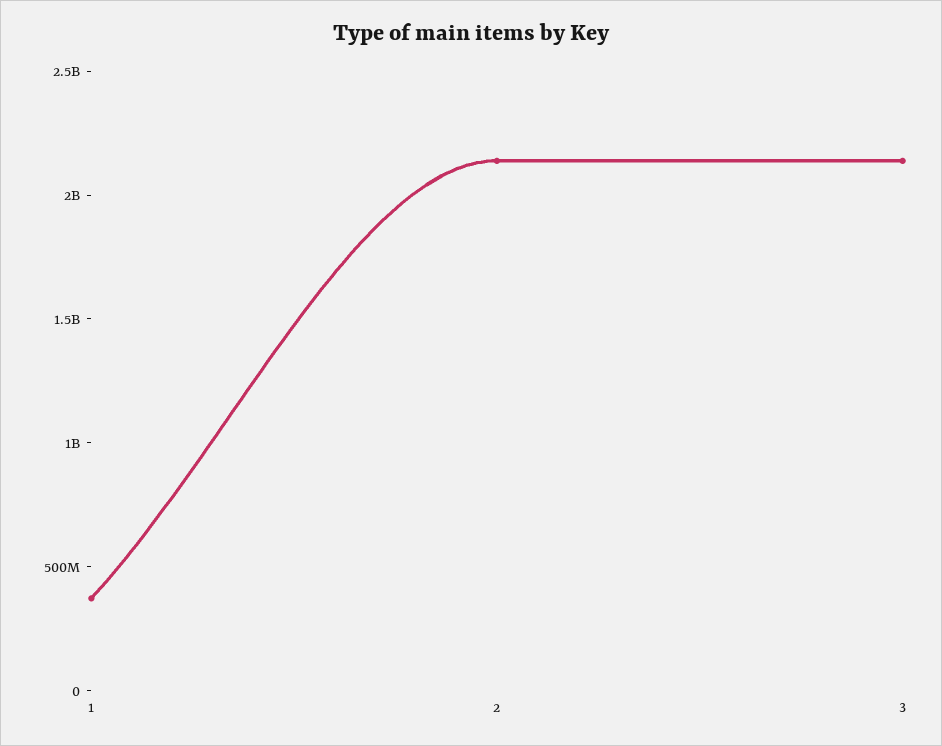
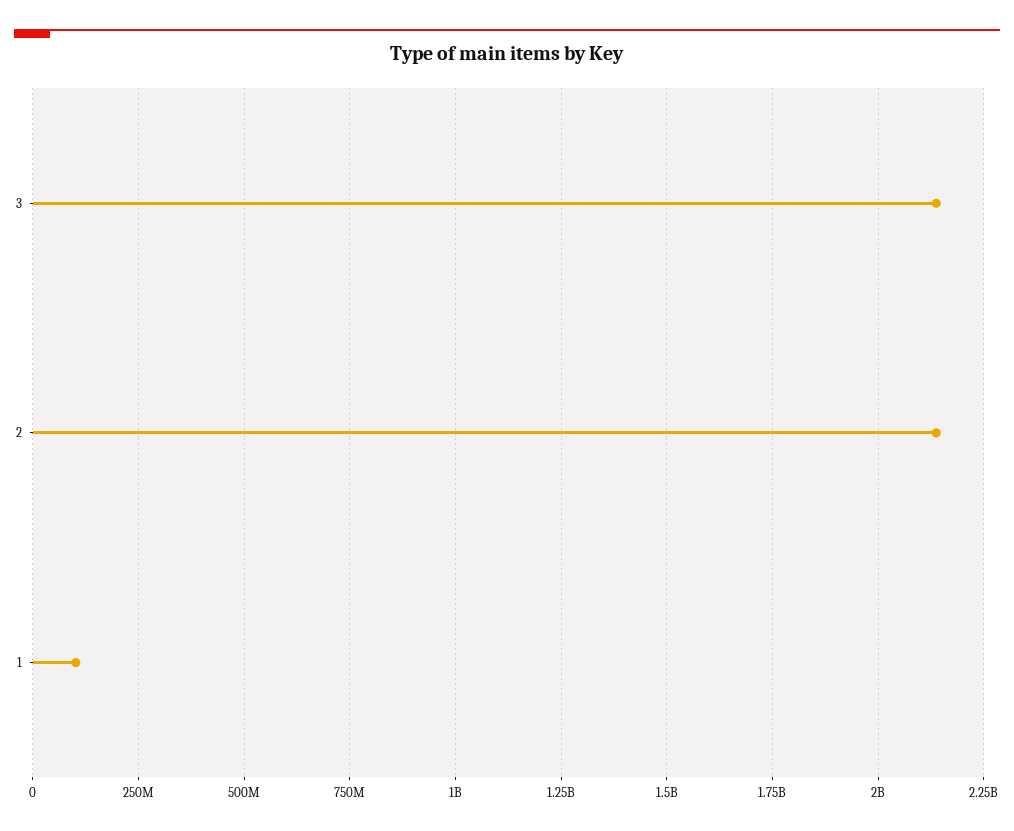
  {
-   "1": 400000000,
+   "1": 100000000,
    "2": 2150000000,
    "3": 2150000000
  }

